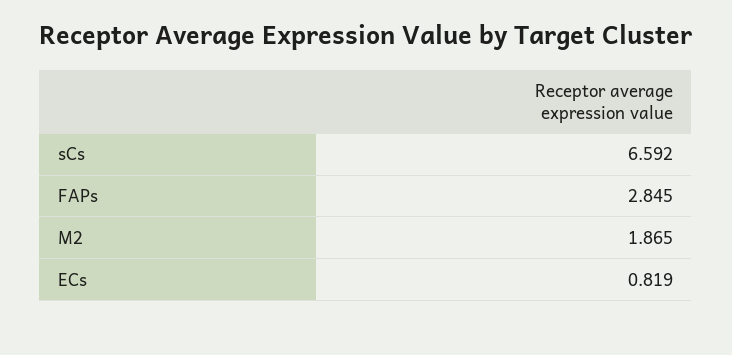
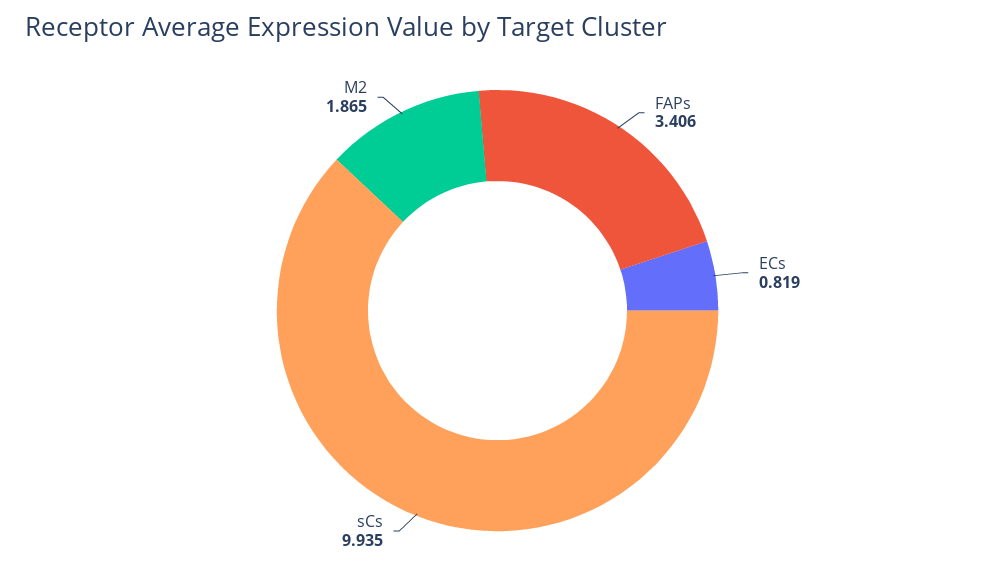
  {
-   "sCs": 6.592,
+   "sCs": 9.935,
-   "FAPs": 2.845,
+   "FAPs": 3.406,
    "M2": 1.865,
    "ECs": 0.819
  }

